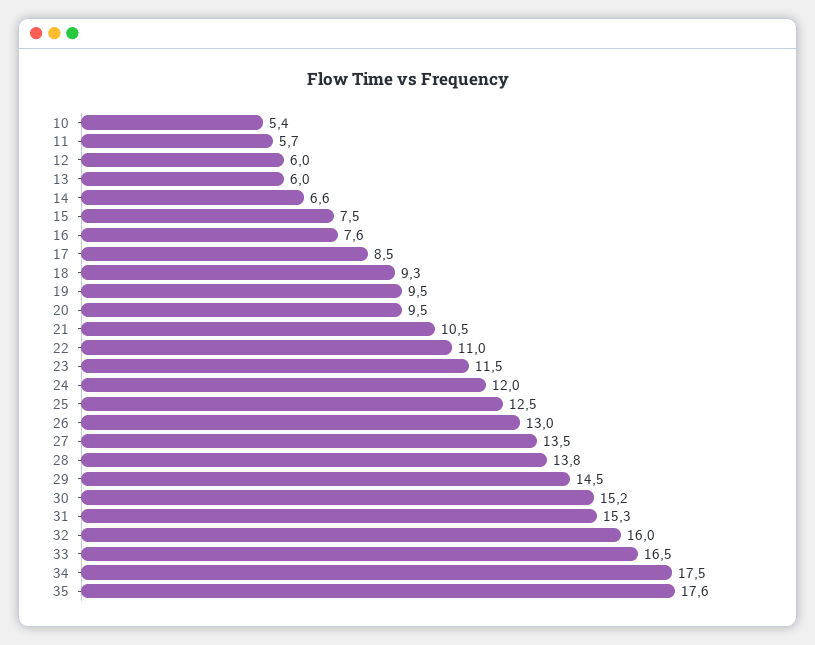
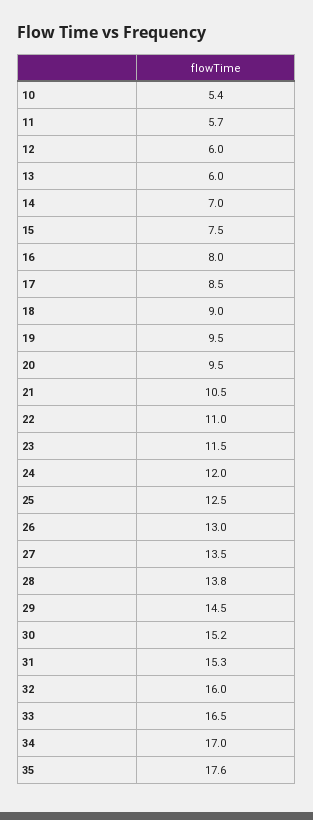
  {
    "10": 5.4,
    "11": 5.7,
    "12": 6,
    "13": 6,
-   "14": 6.6,
+   "14": 7,
    "15": 7.5,
-   "16": 7.6,
+   "16": 8,
    "17": 8.5,
-   "18": 9.3,
+   "18": 9,
    "19": 9.5,
    "20": 9.5,
    "21": 10.5,
    "22": 11,
    "23": 11.5,
    "24": 12,
    "25": 12.5,
    "26": 13,
    "27": 13.5,
    "28": 13.8,
    "29": 14.5,
    "30": 15.2,
    "31": 15.3,
    "32": 16,
    "33": 16.5,
-   "34": 17.5,
+   "34": 17,
    "35": 17.6
  }

